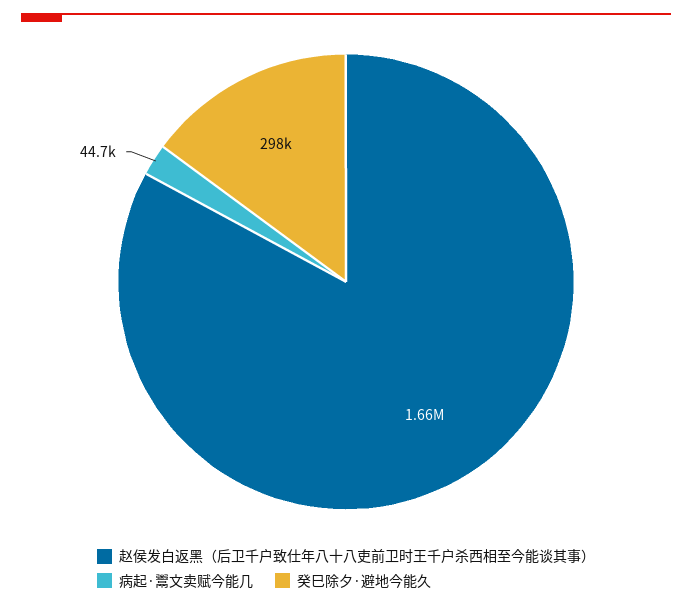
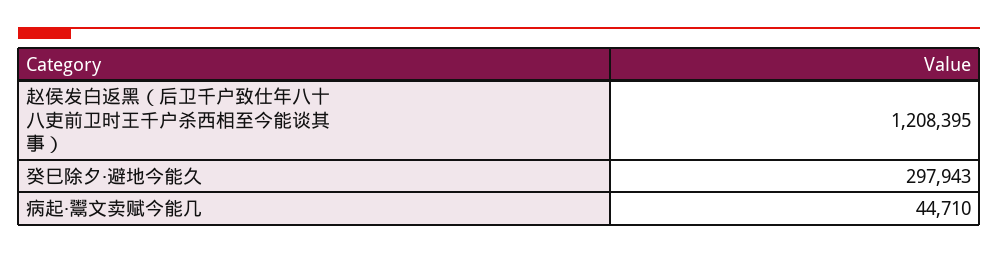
  {
-   "赵侯发白返黑（后卫千户致仕年八十八吏前卫时王千户杀西相至今能谈其事）": 1660000,
+   "赵侯发白返黑（后卫千户致仕年八十八吏前卫时王千户杀西相至今能谈其事）": 1208395,
    "病起·鬻文卖赋今能几": 44710,
    "癸巳除夕·避地今能久": 297943
  }

